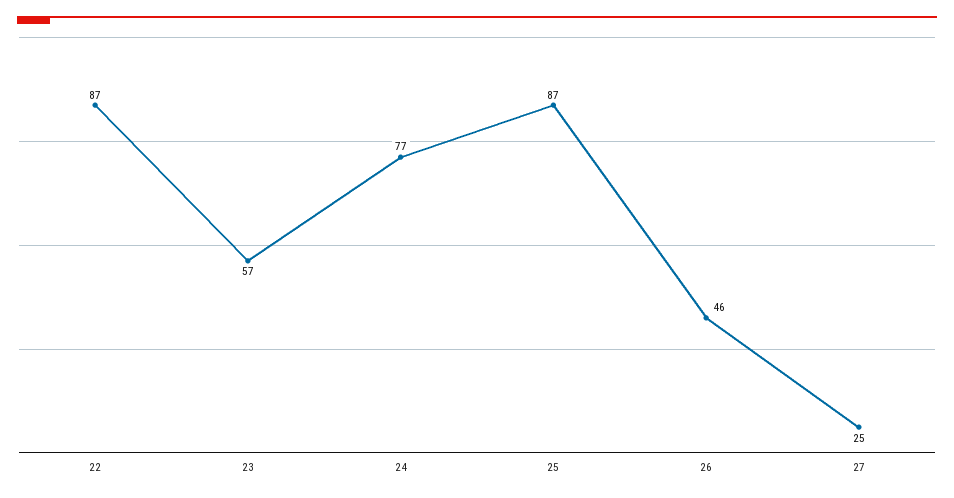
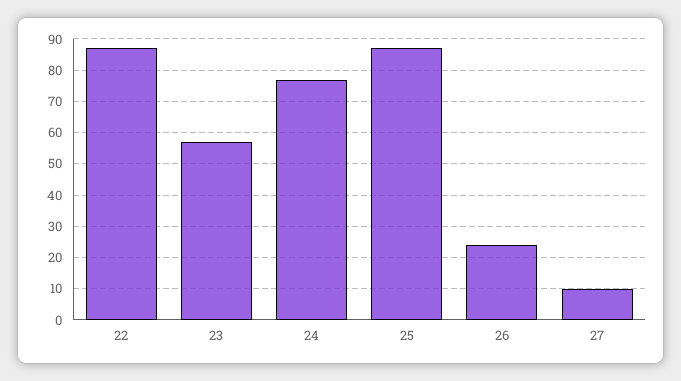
  {
    "22": 87,
    "23": 57,
    "24": 77,
    "25": 87,
-   "26": 46,
+   "26": 25,
-   "27": 25
+   "27": 10
  }

